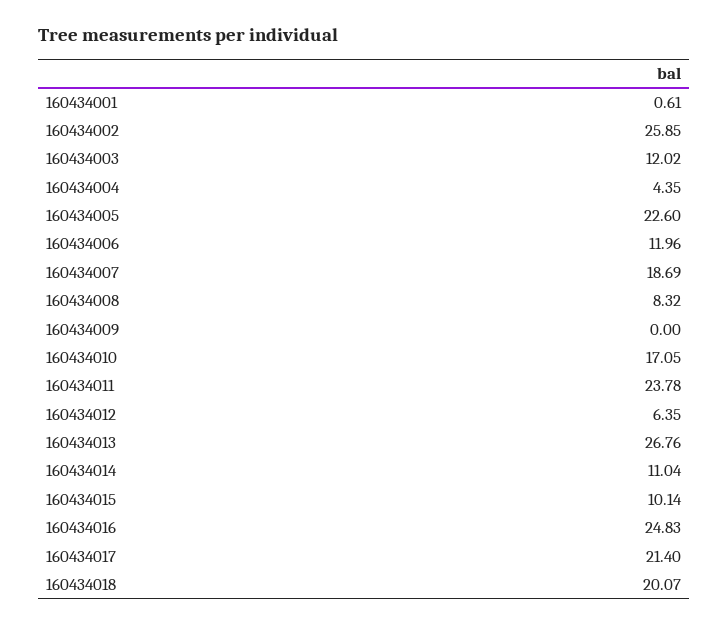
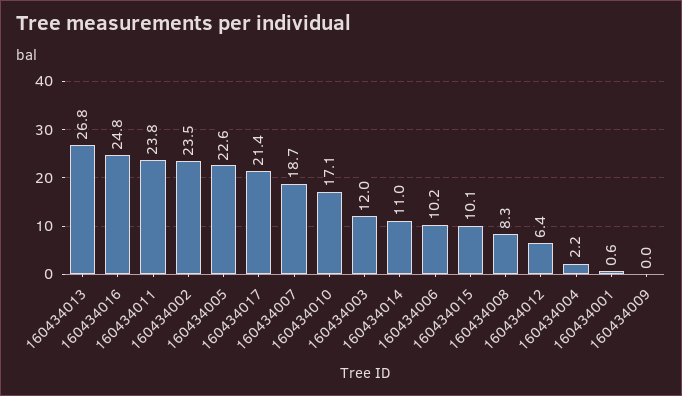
  {
    "160434001": 0.61,
-   "160434002": 25.85,
+   "160434002": 23.5,
    "160434003": 12.02,
-   "160434004": 4.35,
+   "160434004": 2.2,
    "160434005": 22.6,
-   "160434006": 11.96,
+   "160434006": 10.2,
    "160434007": 18.69,
    "160434008": 8.32,
    "160434009": 0,
    "160434010": 17.05,
    "160434011": 23.78,
    "160434012": 6.35,
    "160434013": 26.76,
    "160434014": 11.04,
    "160434015": 10.14,
    "160434016": 24.83,
-   "160434017": 21.4,
+   "160434017": 21.4
-   "160434018": 20.07
  }

